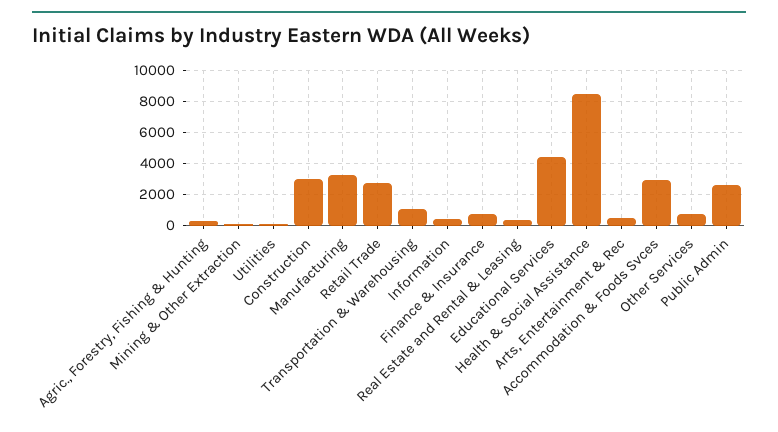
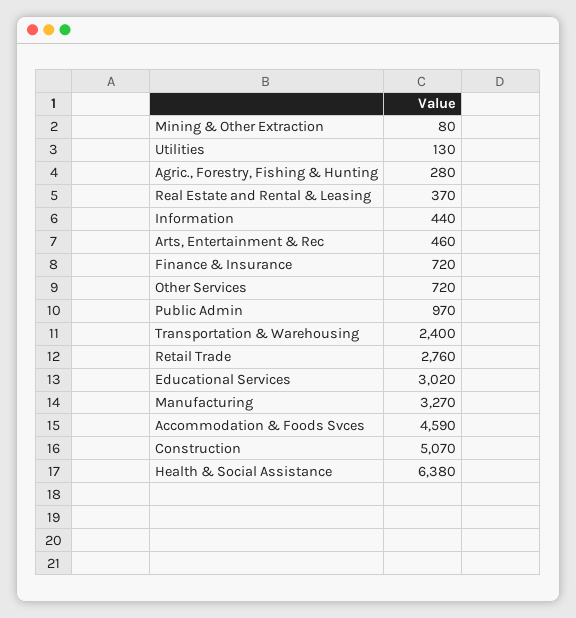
  {
    "Agric., Forestry, Fishing & Hunting": 280,
    "Mining & Other Extraction": 80,
    "Utilities": 130,
-   "Construction": 3000,
+   "Construction": 5070,
    "Manufacturing": 3270,
    "Retail Trade": 2760,
-   "Transportation & Warehousing": 1000,
+   "Transportation & Warehousing": 2400,
    "Information": 440,
    "Finance & Insurance": 720,
    "Real Estate and Rental & Leasing": 370,
-   "Educational Services": 4500,
+   "Educational Services": 3020,
-   "Health & Social Assistance": 8500,
+   "Health & Social Assistance": 6380,
    "Arts, Entertainment & Rec": 460,
-   "Accommodation & Foods Svces": 3000,
+   "Accommodation & Foods Svces": 4590,
    "Other Services": 720,
-   "Public Admin": 2500
+   "Public Admin": 970
  }

